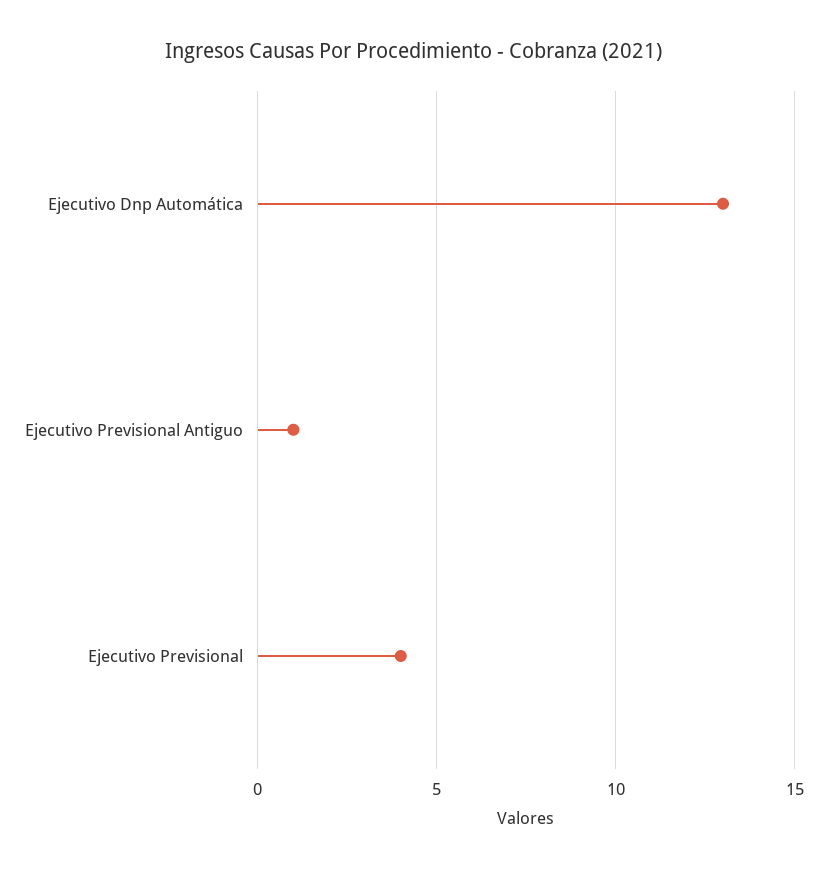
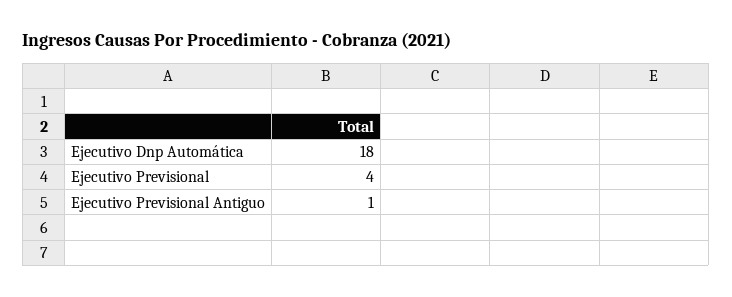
  {
-   "Ejecutivo Dnp Automática": 13,
+   "Ejecutivo Dnp Automática": 18,
    "Ejecutivo Previsional Antiguo": 1,
    "Ejecutivo Previsional": 4
  }

